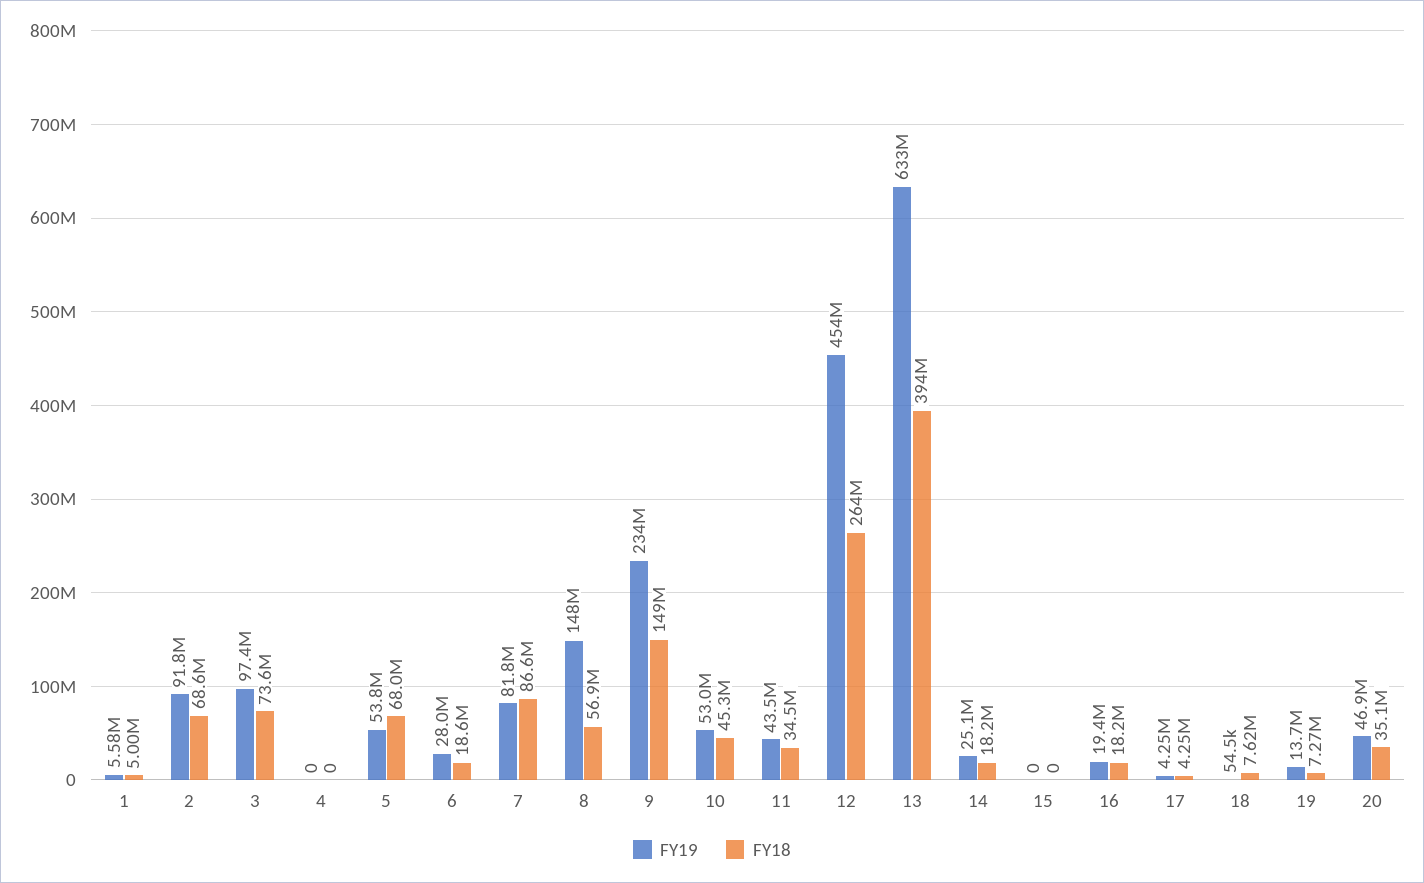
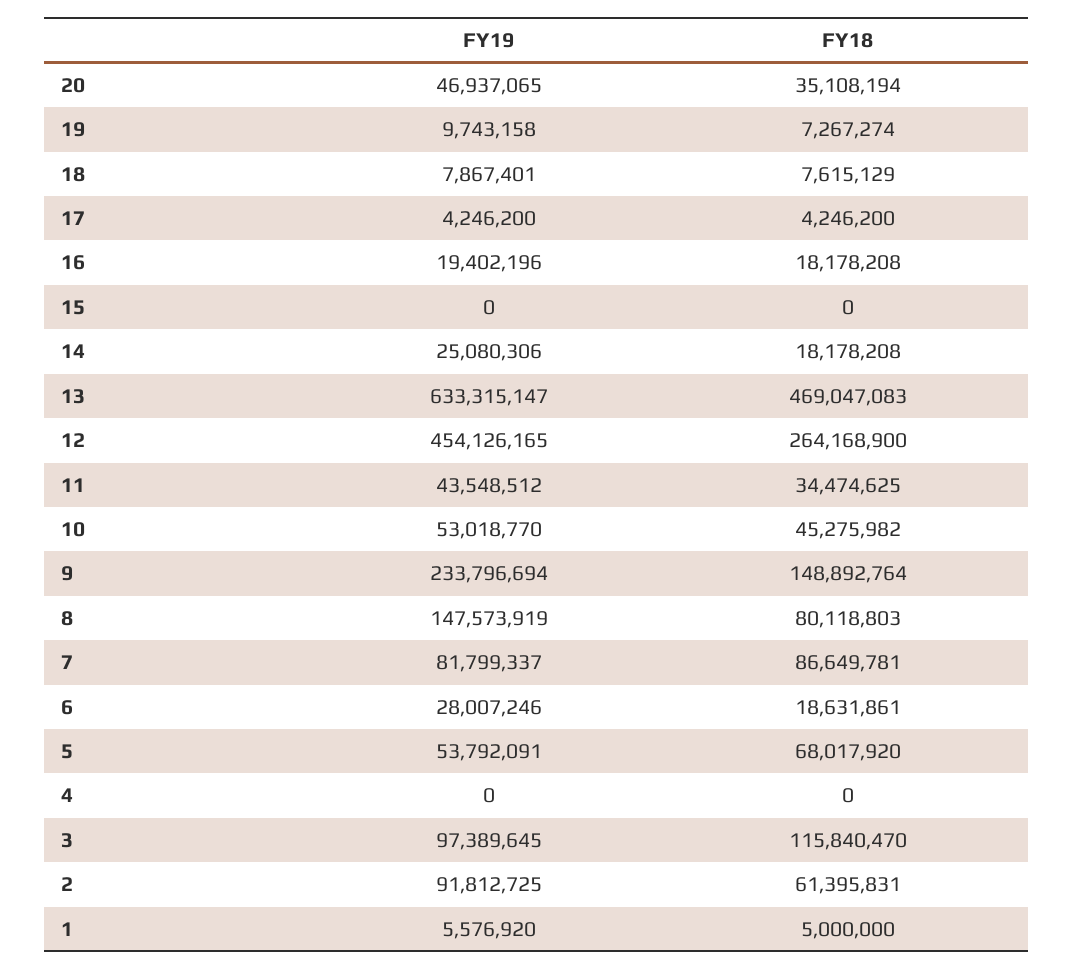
  {
    "FY19": {
      "1": 5576920,
      "2": 91812725,
      "3": 97389645,
      "4": 0,
      "5": 53792091,
      "6": 28007246,
      "7": 81799337,
      "8": 147573919,
      "9": 233796694,
      "10": 53018770,
      "11": 43548512,
      "12": 454126165,
      "13": 633315147,
      "14": 25080306,
      "15": 0,
      "16": 19402196,
      "17": 4246200,
-     "18": 54500,
+     "18": 7867401,
-     "19": 13700000,
+     "19": 9743158,
      "20": 46937065
    },
    "FY18": {
      "1": 5000000,
-     "2": 68600000,
+     "2": 61395831,
-     "3": 73600000,
+     "3": 115840470,
      "4": 0,
      "5": 68017920,
      "6": 18631861,
      "7": 86649781,
-     "8": 56900000,
+     "8": 80118803,
      "9": 148892764,
      "10": 45275982,
      "11": 34474625,
      "12": 264168900,
-     "13": 394000000,
+     "13": 469047083,
      "14": 18178208,
      "15": 0,
      "16": 18178208,
      "17": 4246200,
      "18": 7615129,
      "19": 7267274,
      "20": 35108194
    }
  }

